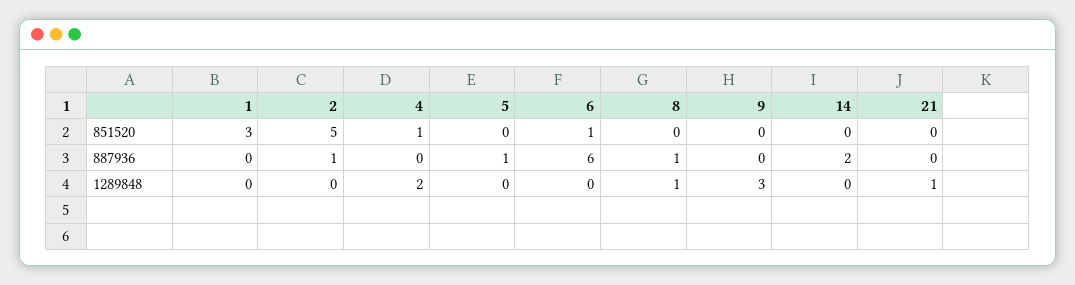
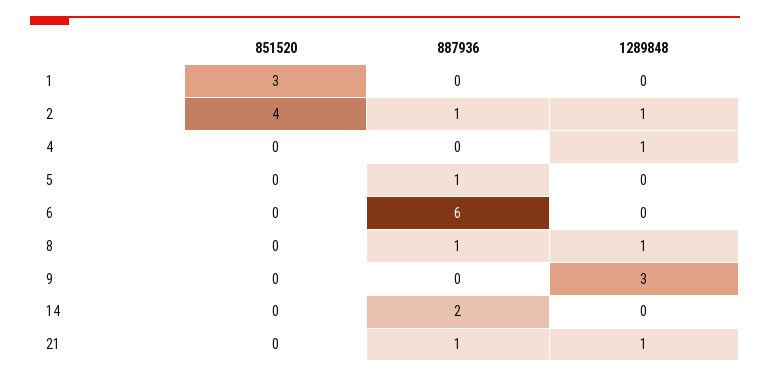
  {
    "1": {
      "851520": 3,
      "887936": 0,
      "1289848": 0
    },
    "2": {
-     "851520": 5,
+     "851520": 4,
      "887936": 1,
-     "1289848": 0
+     "1289848": 1
    },
    "4": {
-     "851520": 1,
+     "851520": 0,
      "887936": 0,
-     "1289848": 2
+     "1289848": 1
    },
    "5": {
      "851520": 0,
      "887936": 1,
      "1289848": 0
    },
    "6": {
-     "851520": 1,
+     "851520": 0,
      "887936": 6,
      "1289848": 0
    },
    "8": {
      "851520": 0,
      "887936": 1,
      "1289848": 1
    },
    "9": {
      "851520": 0,
      "887936": 0,
      "1289848": 3
    },
    "14": {
      "851520": 0,
      "887936": 2,
      "1289848": 0
    },
    "21": {
      "851520": 0,
-     "887936": 0,
+     "887936": 1,
      "1289848": 1
    }
  }

